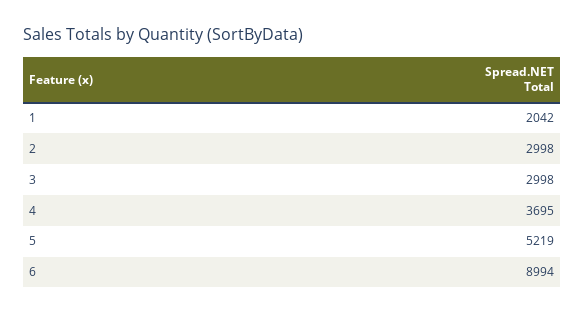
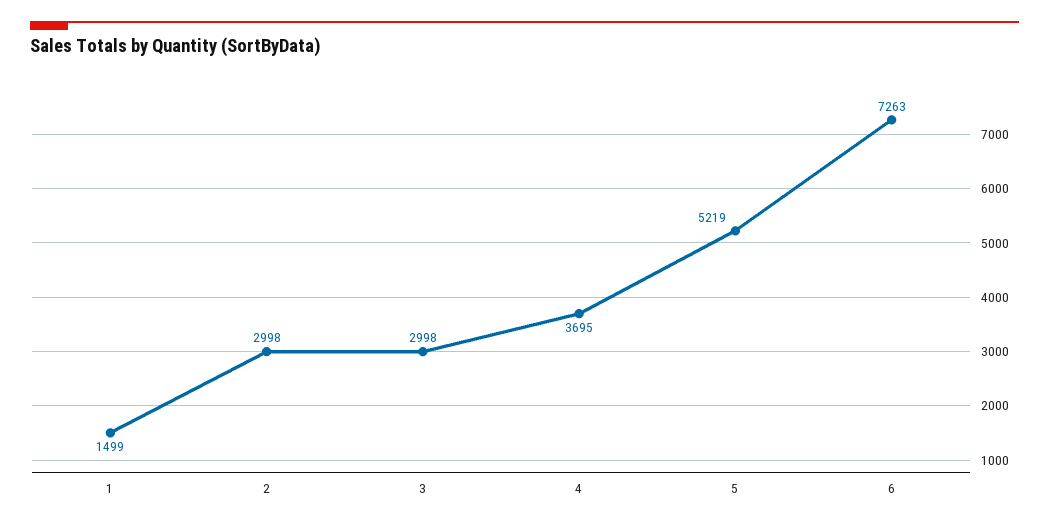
  {
-   "1": 2042,
+   "1": 1499,
    "2": 2998,
    "3": 2998,
    "4": 3695,
    "5": 5219,
-   "6": 8994
+   "6": 7263
  }

